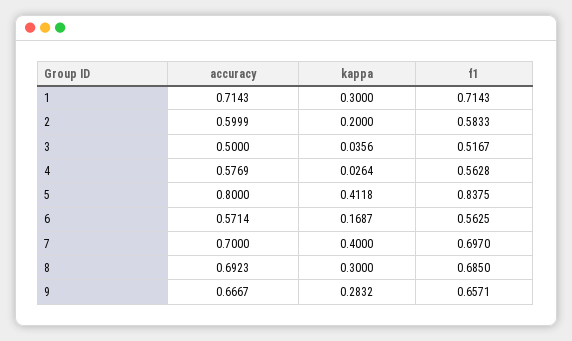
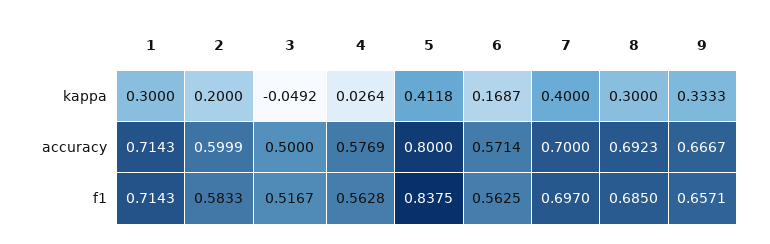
  {
    "accuracy": {
      "1": 0.7143,
      "2": 0.5999,
      "3": 0.5,
      "4": 0.5769,
      "5": 0.8,
      "6": 0.5714,
      "7": 0.7,
      "8": 0.6923,
      "9": 0.6667
    },
    "kappa": {
      "1": 0.3,
      "2": 0.2,
-     "3": 0.0356,
+     "3": -0.0492,
      "4": 0.0264,
      "5": 0.4118,
      "6": 0.1687,
      "7": 0.4,
      "8": 0.3,
-     "9": 0.2832
+     "9": 0.3333
    },
    "f1": {
      "1": 0.7143,
      "2": 0.5833,
      "3": 0.5167,
      "4": 0.5628,
      "5": 0.8375,
      "6": 0.5625,
      "7": 0.697,
      "8": 0.685,
      "9": 0.6571
    }
  }

